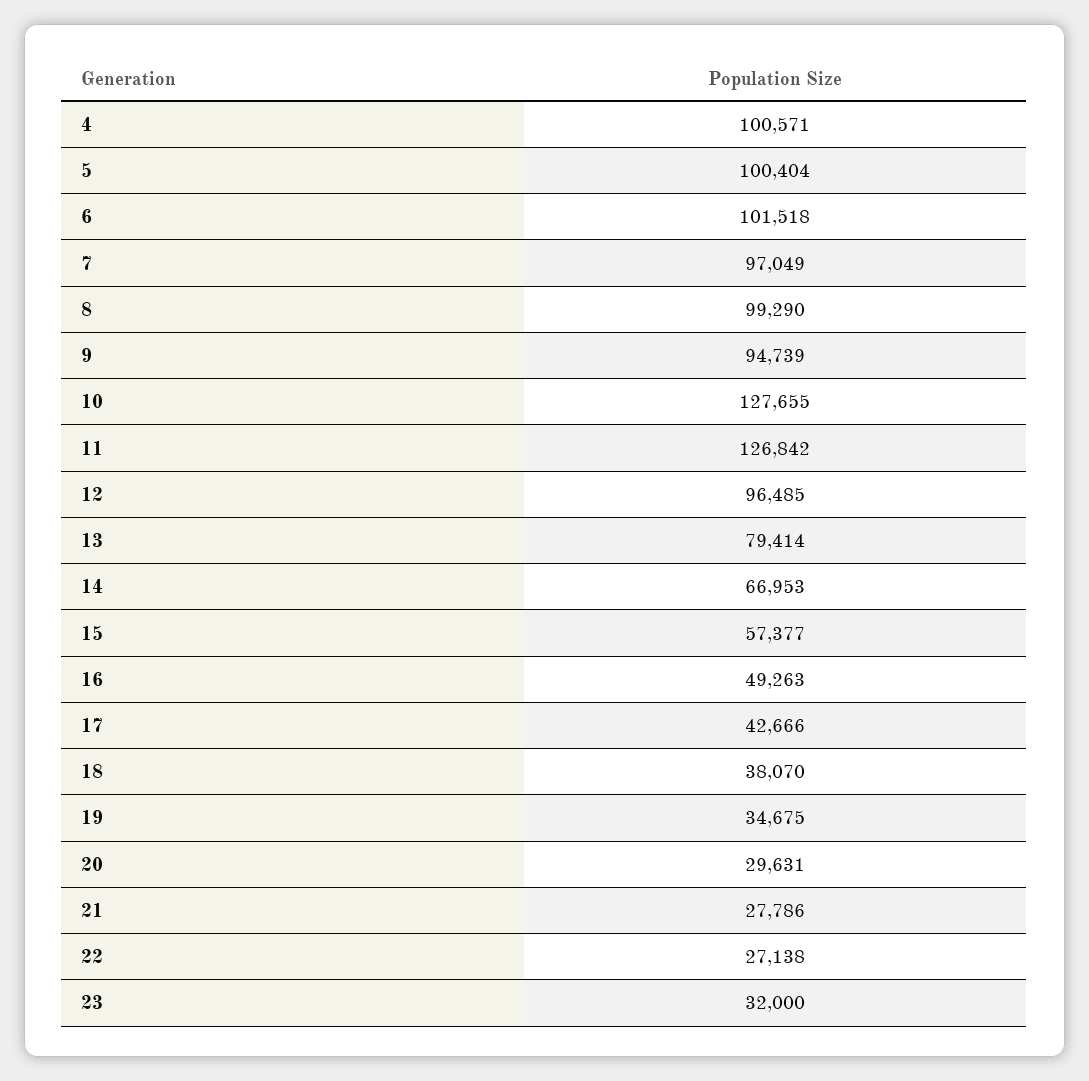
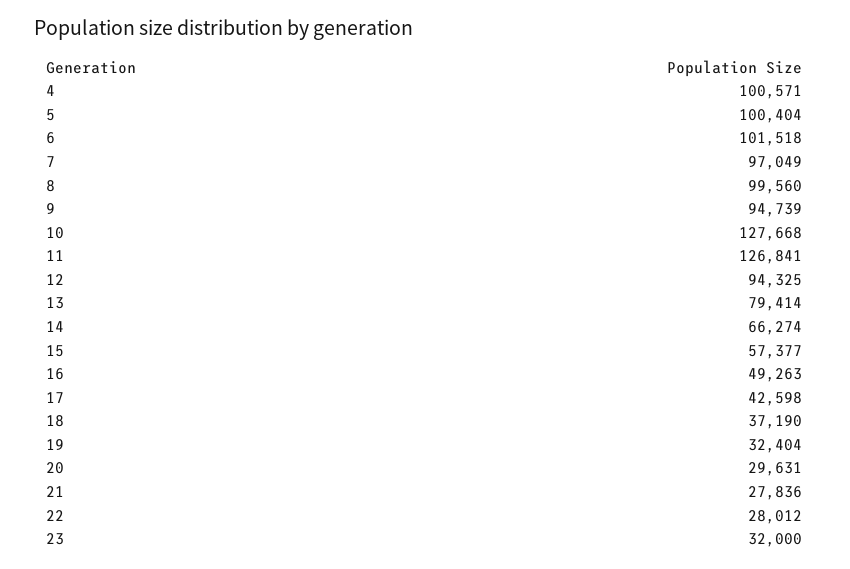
  {
    "4": 100571,
    "5": 100404,
    "6": 101518,
    "7": 97049,
-   "8": 99290,
+   "8": 99560,
    "9": 94739,
-   "10": 127655,
+   "10": 127668,
-   "11": 126842,
+   "11": 126841,
-   "12": 96485,
+   "12": 94325,
    "13": 79414,
-   "14": 66953,
+   "14": 66274,
    "15": 57377,
    "16": 49263,
-   "17": 42666,
+   "17": 42598,
-   "18": 38070,
+   "18": 37190,
-   "19": 34675,
+   "19": 32404,
    "20": 29631,
-   "21": 27786,
+   "21": 27836,
-   "22": 27138,
+   "22": 28012,
    "23": 32000
  }

